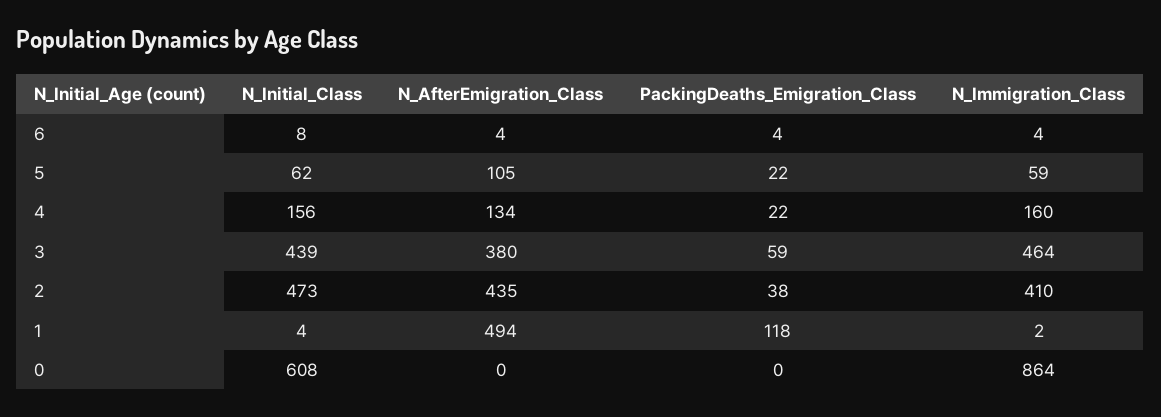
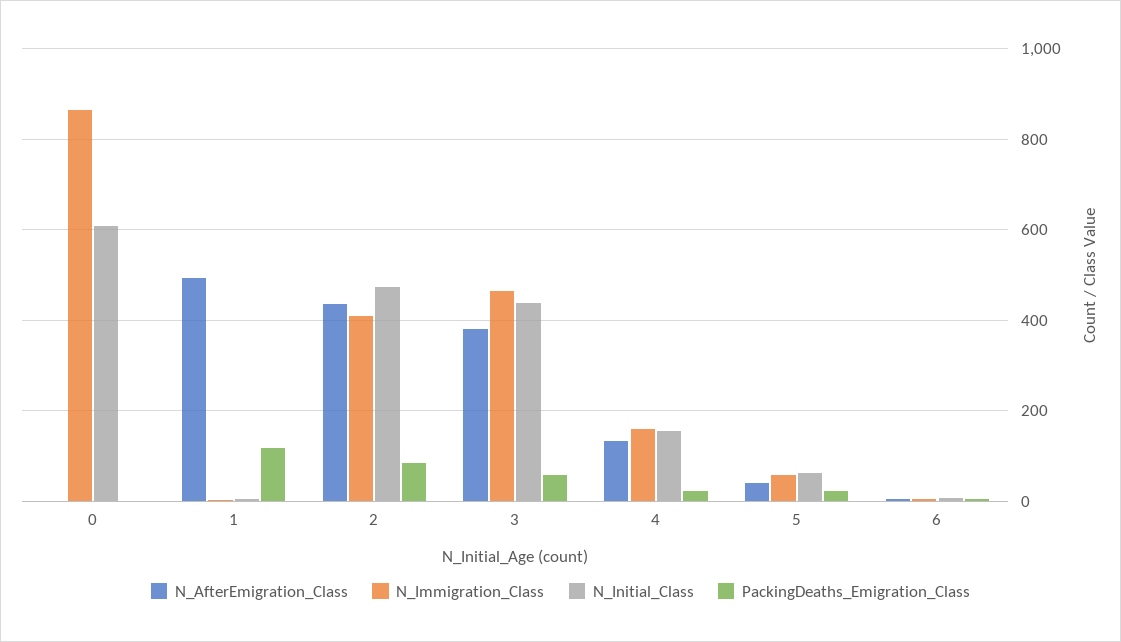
  {
    "N_Initial_Class": {
      "6": 8,
      "5": 62,
      "4": 156,
      "3": 439,
      "2": 473,
      "1": 4,
      "0": 608
    },
    "N_AfterEmigration_Class": {
      "6": 4,
-     "5": 105,
+     "5": 40,
      "4": 134,
      "3": 380,
      "2": 435,
      "1": 494,
      "0": 0
    },
    "PackingDeaths_Emigration_Class": {
      "6": 4,
      "5": 22,
      "4": 22,
      "3": 59,
-     "2": 38,
+     "2": 80,
      "1": 118,
      "0": 0
    },
    "N_Immigration_Class": {
      "6": 4,
      "5": 59,
      "4": 160,
      "3": 464,
      "2": 410,
      "1": 2,
      "0": 864
    }
  }

